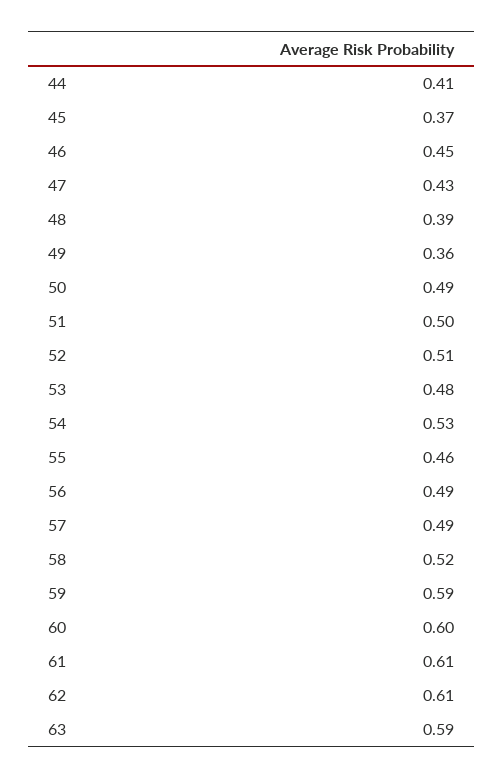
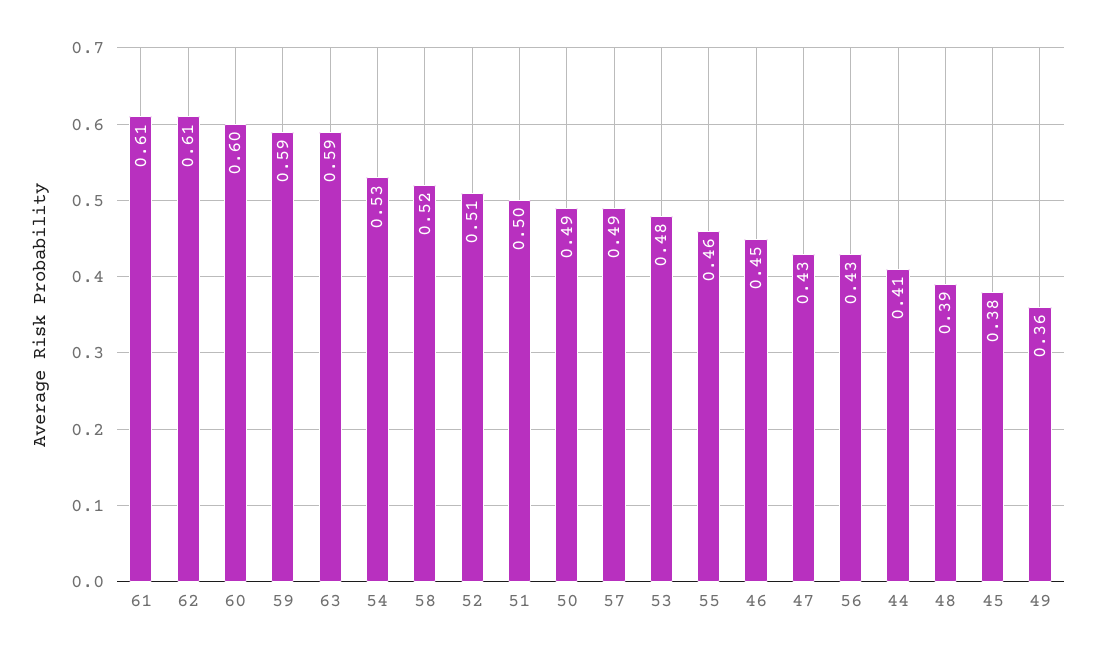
  {
    "44": 0.41,
-   "45": 0.37,
+   "45": 0.38,
    "46": 0.45,
    "47": 0.43,
    "48": 0.39,
    "49": 0.36,
    "50": 0.49,
    "51": 0.5,
    "52": 0.51,
    "53": 0.48,
    "54": 0.53,
    "55": 0.46,
-   "56": 0.49,
+   "56": 0.43,
    "57": 0.49,
    "58": 0.52,
    "59": 0.59,
    "60": 0.6,
    "61": 0.61,
    "62": 0.61,
    "63": 0.59
  }

